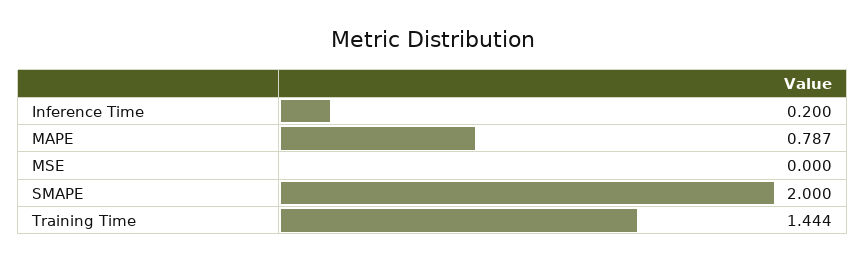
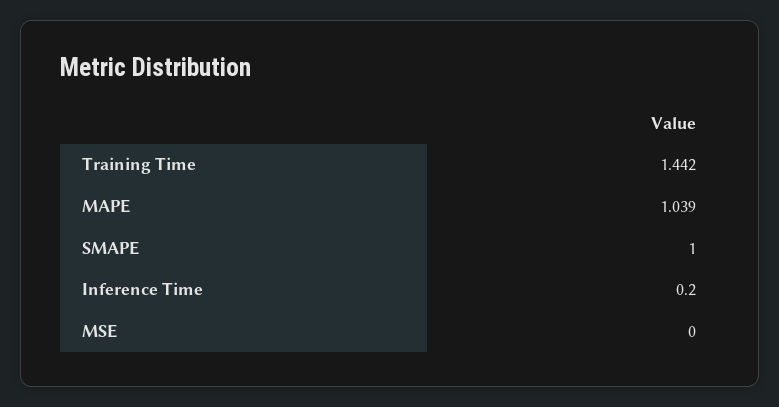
  {
    "Inference Time": 0.2,
-   "MAPE": 0.787,
+   "MAPE": 1.039,
    "MSE": 0,
-   "SMAPE": 2,
+   "SMAPE": 1,
-   "Training Time": 1.444
+   "Training Time": 1.442
  }

